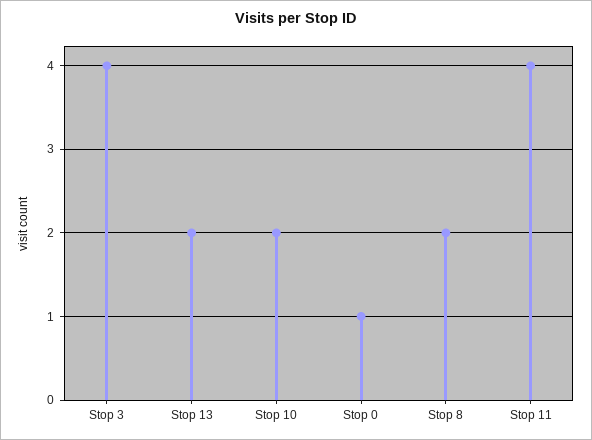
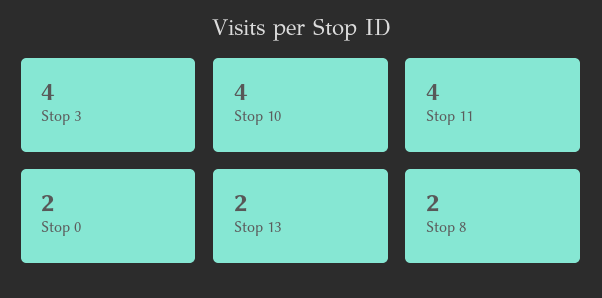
  {
    "Stop 3": 4,
    "Stop 13": 2,
-   "Stop 10": 2,
+   "Stop 10": 4,
-   "Stop 0": 1,
+   "Stop 0": 2,
    "Stop 8": 2,
    "Stop 11": 4
  }

